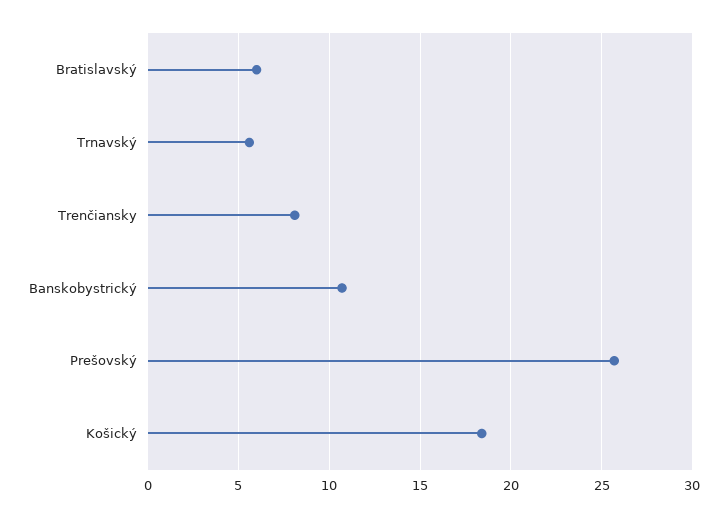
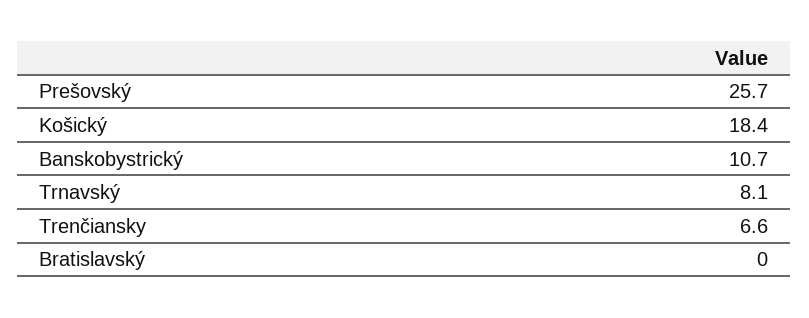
  {
-   "Bratislavský": 6,
+   "Bratislavský": 0,
-   "Trnavský": 5.5,
+   "Trnavský": 8.1,
-   "Trenčiansky": 8,
+   "Trenčiansky": 6.6,
    "Banskobystrický": 10.7,
    "Prešovský": 25.7,
    "Košický": 18.4
  }

